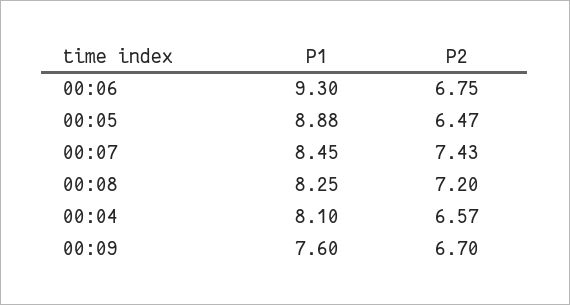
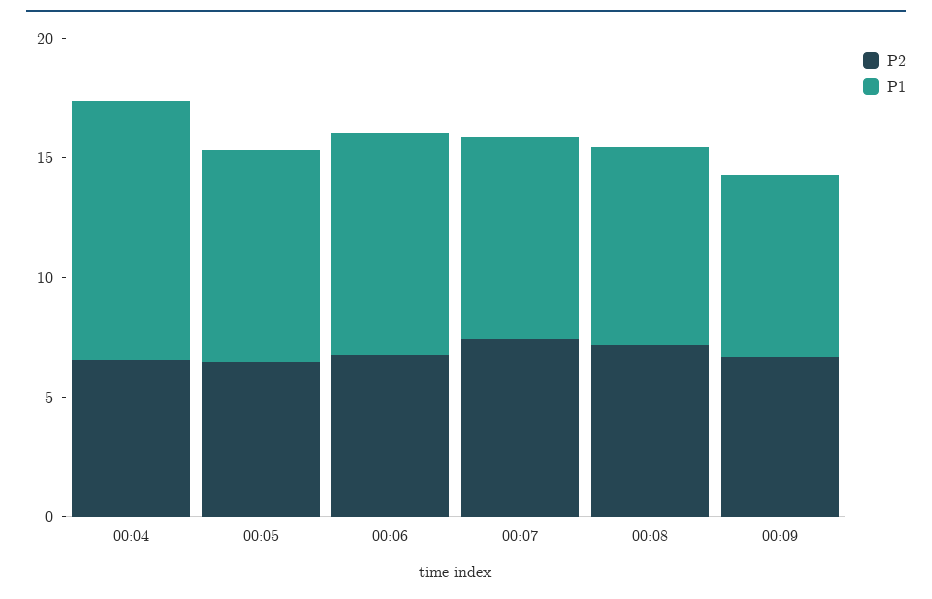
  {
    "P1": {
      "00:06": 9.3,
      "00:05": 8.88,
      "00:07": 8.45,
      "00:08": 8.25,
-     "00:04": 8.1,
+     "00:04": 11,
      "00:09": 7.6
    },
    "P2": {
      "00:06": 6.75,
      "00:05": 6.47,
      "00:07": 7.43,
      "00:08": 7.2,
      "00:04": 6.57,
      "00:09": 6.7
    }
  }

